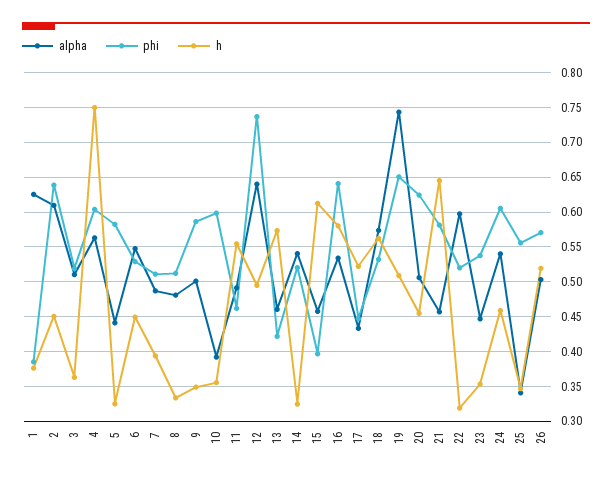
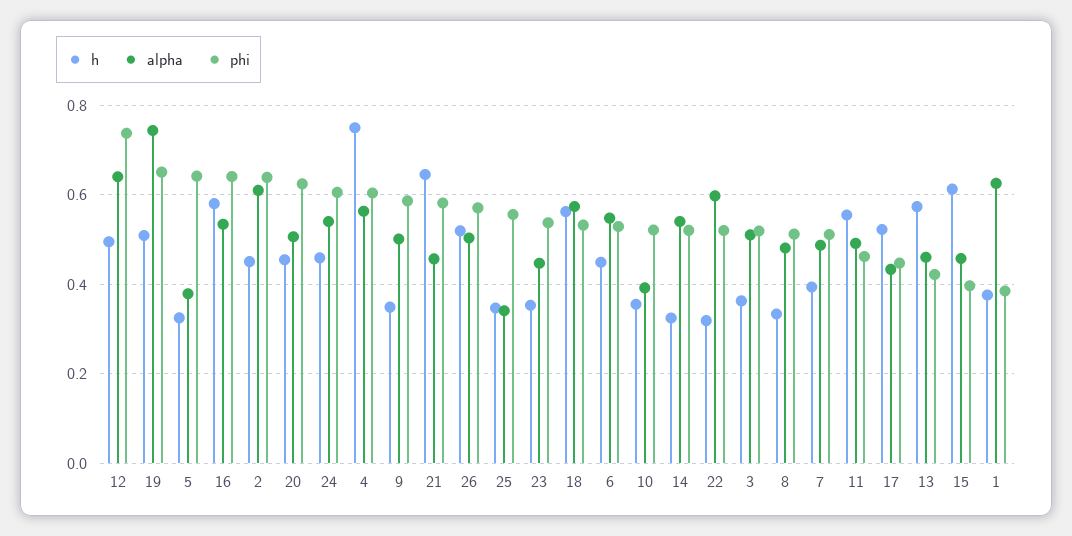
  {
    "alpha": {
      "1": 0.63,
      "2": 0.61,
      "3": 0.51,
      "4": 0.56,
-     "5": 0.44,
+     "5": 0.38,
      "6": 0.55,
      "7": 0.49,
      "8": 0.48,
      "9": 0.5,
      "10": 0.39,
      "11": 0.49,
      "12": 0.64,
      "13": 0.46,
      "14": 0.54,
      "15": 0.46,
      "16": 0.53,
      "17": 0.43,
      "18": 0.57,
      "19": 0.74,
      "20": 0.51,
      "21": 0.46,
      "22": 0.6,
      "23": 0.45,
      "24": 0.54,
      "25": 0.34,
      "26": 0.5
    },
    "phi": {
      "1": 0.39,
      "2": 0.64,
      "3": 0.52,
      "4": 0.6,
-     "5": 0.58,
+     "5": 0.64,
      "6": 0.53,
      "7": 0.51,
      "8": 0.51,
      "9": 0.59,
-     "10": 0.6,
+     "10": 0.52,
      "11": 0.46,
      "12": 0.74,
      "13": 0.42,
      "14": 0.52,
      "15": 0.4,
      "16": 0.64,
      "17": 0.45,
      "18": 0.53,
      "19": 0.65,
      "20": 0.62,
      "21": 0.58,
      "22": 0.52,
      "23": 0.54,
      "24": 0.61,
      "25": 0.56,
      "26": 0.57
    },
    "h": {
      "1": 0.38,
      "2": 0.45,
      "3": 0.36,
      "4": 0.75,
      "5": 0.33,
      "6": 0.45,
      "7": 0.39,
      "8": 0.33,
      "9": 0.35,
      "10": 0.36,
      "11": 0.55,
      "12": 0.49,
      "13": 0.57,
      "14": 0.32,
      "15": 0.61,
      "16": 0.58,
      "17": 0.52,
      "18": 0.56,
      "19": 0.51,
      "20": 0.45,
      "21": 0.65,
      "22": 0.32,
      "23": 0.35,
      "24": 0.46,
      "25": 0.35,
      "26": 0.52
    }
  }

